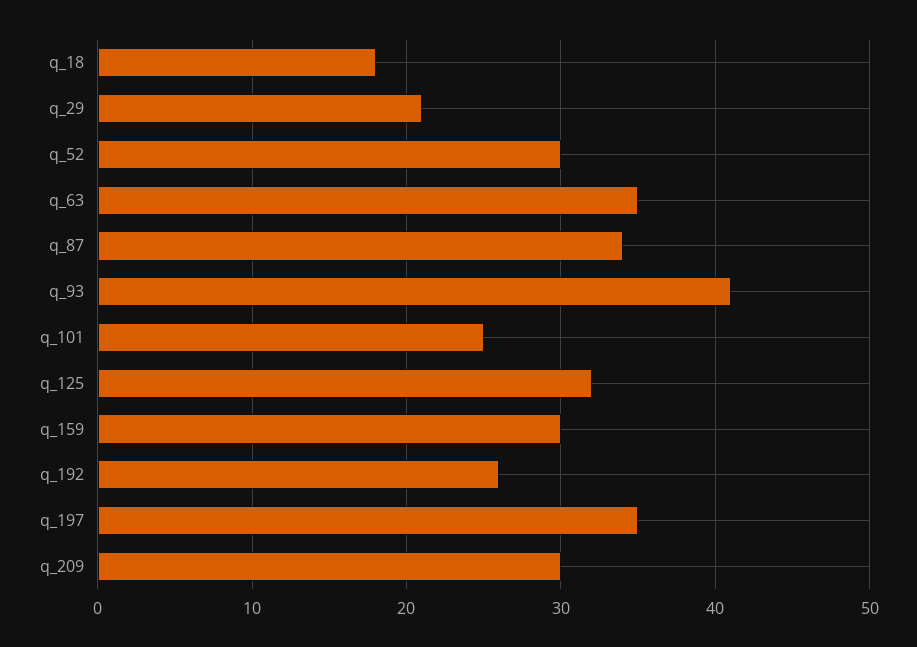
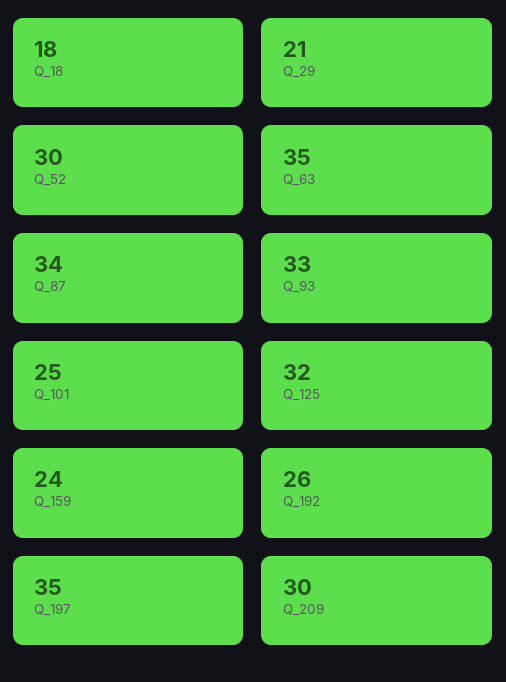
  {
    "q_18": 18,
    "q_29": 21,
    "q_52": 30,
    "q_63": 35,
    "q_87": 34,
-   "q_93": 41,
+   "q_93": 33,
    "q_101": 25,
    "q_125": 32,
-   "q_159": 30,
+   "q_159": 24,
    "q_192": 26,
    "q_197": 35,
    "q_209": 30
  }

